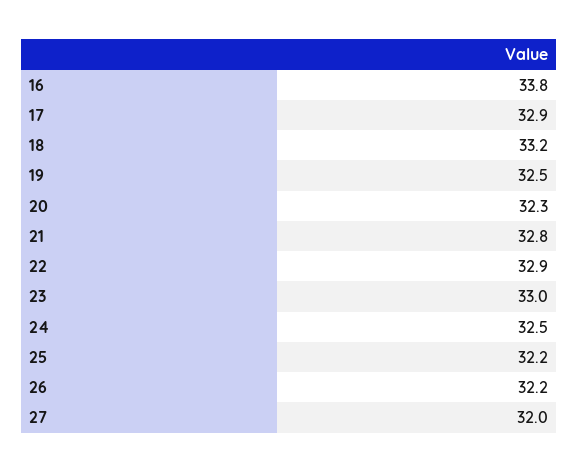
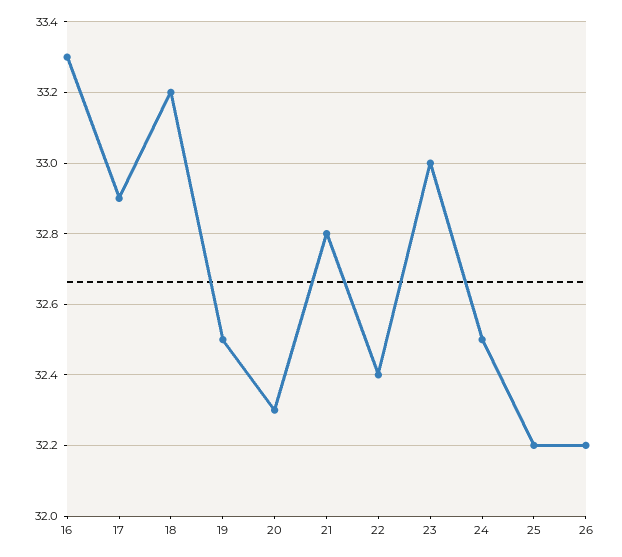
  {
-   "16": 33.8,
+   "16": 33.3,
    "17": 32.9,
    "18": 33.2,
    "19": 32.5,
    "20": 32.3,
    "21": 32.8,
-   "22": 32.9,
+   "22": 32.4,
    "23": 33,
    "24": 32.5,
    "25": 32.2,
-   "26": 32.2,
+   "26": 32.2
-   "27": 32
  }

